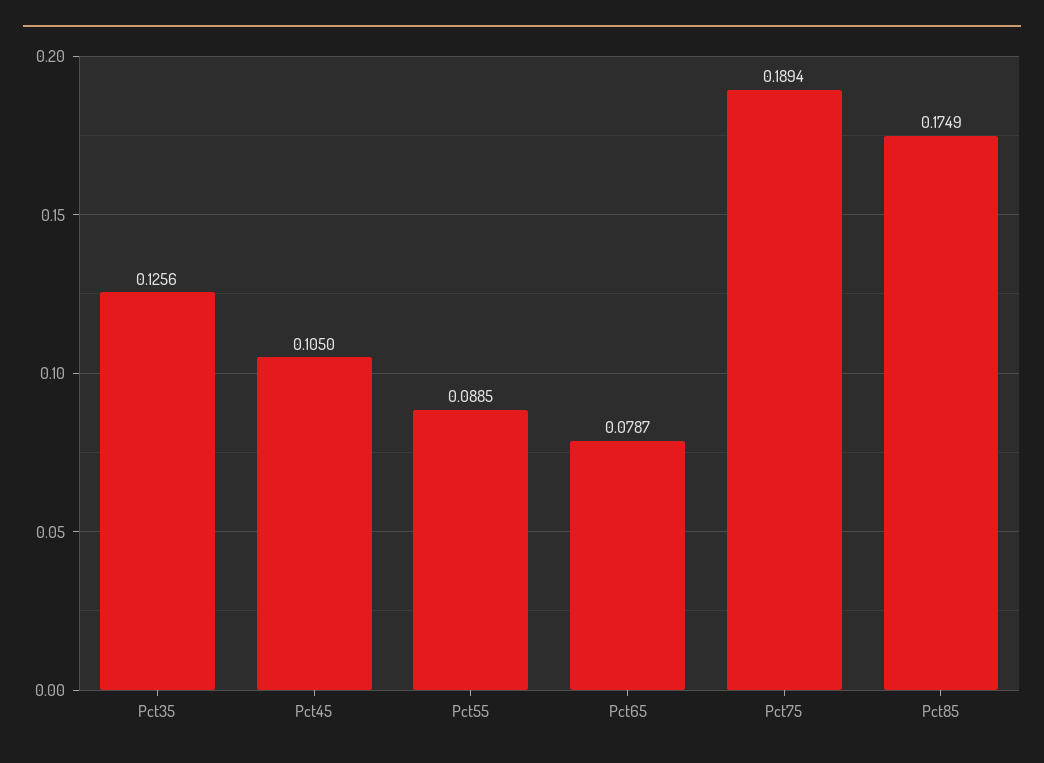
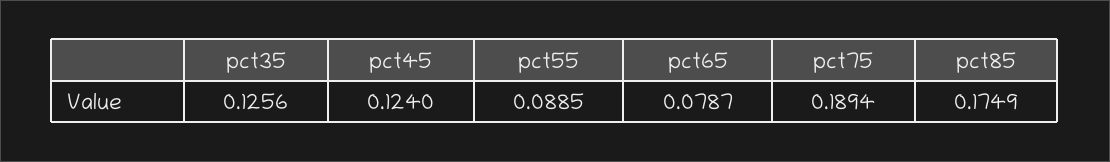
  {
    "Pct35": 0.1256,
-   "Pct45": 0.105,
+   "Pct45": 0.124,
    "Pct55": 0.0885,
    "Pct65": 0.0787,
    "Pct75": 0.1894,
    "Pct85": 0.1749
  }

